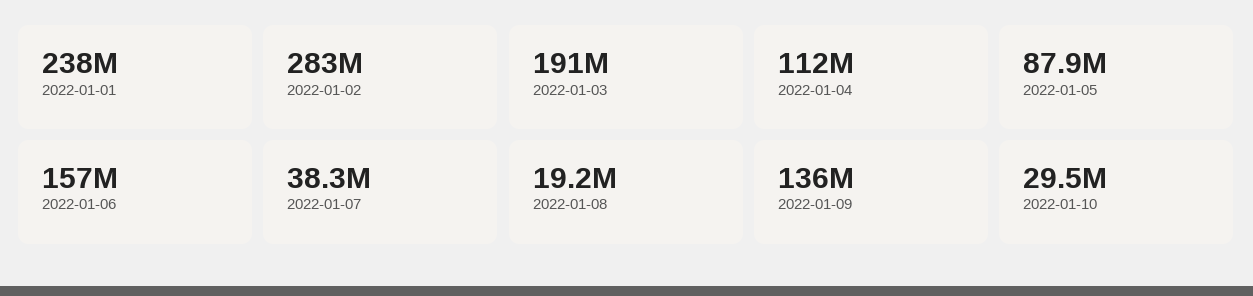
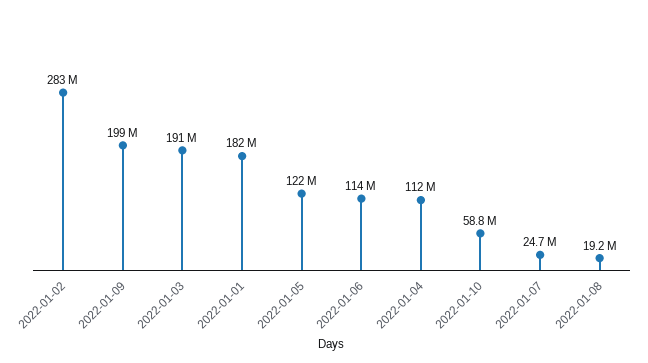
  {
-   "2022-01-01": 238000000,
+   "2022-01-01": 182000000,
    "2022-01-02": 283000000,
    "2022-01-03": 191000000,
    "2022-01-04": 112000000,
-   "2022-01-05": 87900000,
+   "2022-01-05": 122000000,
-   "2022-01-06": 157000000,
+   "2022-01-06": 114000000,
-   "2022-01-07": 38300000,
+   "2022-01-07": 24700000,
    "2022-01-08": 19200000,
-   "2022-01-09": 136000000,
+   "2022-01-09": 199000000,
-   "2022-01-10": 29500000
+   "2022-01-10": 58800000
  }

